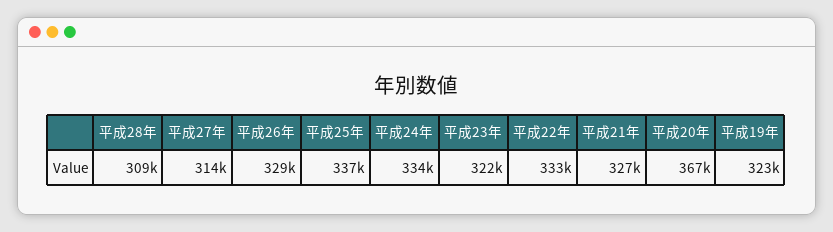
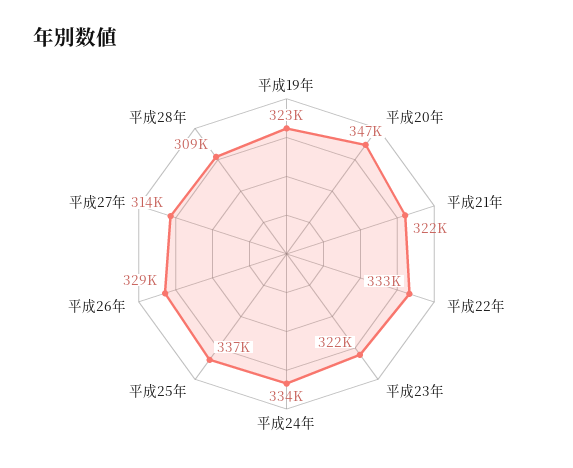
  {
    "平成28年": 309000,
    "平成27年": 314000,
    "平成26年": 329000,
    "平成25年": 337000,
    "平成24年": 334000,
    "平成23年": 322000,
    "平成22年": 333000,
-   "平成21年": 327000,
+   "平成21年": 322000,
-   "平成20年": 367000,
+   "平成20年": 347000,
    "平成19年": 323000
  }

